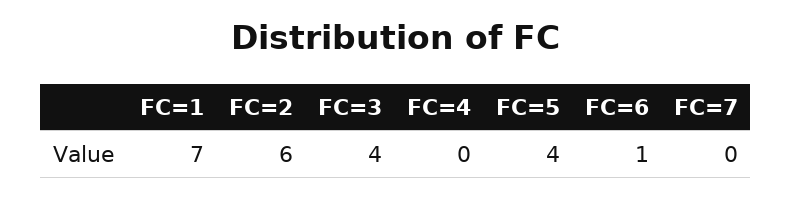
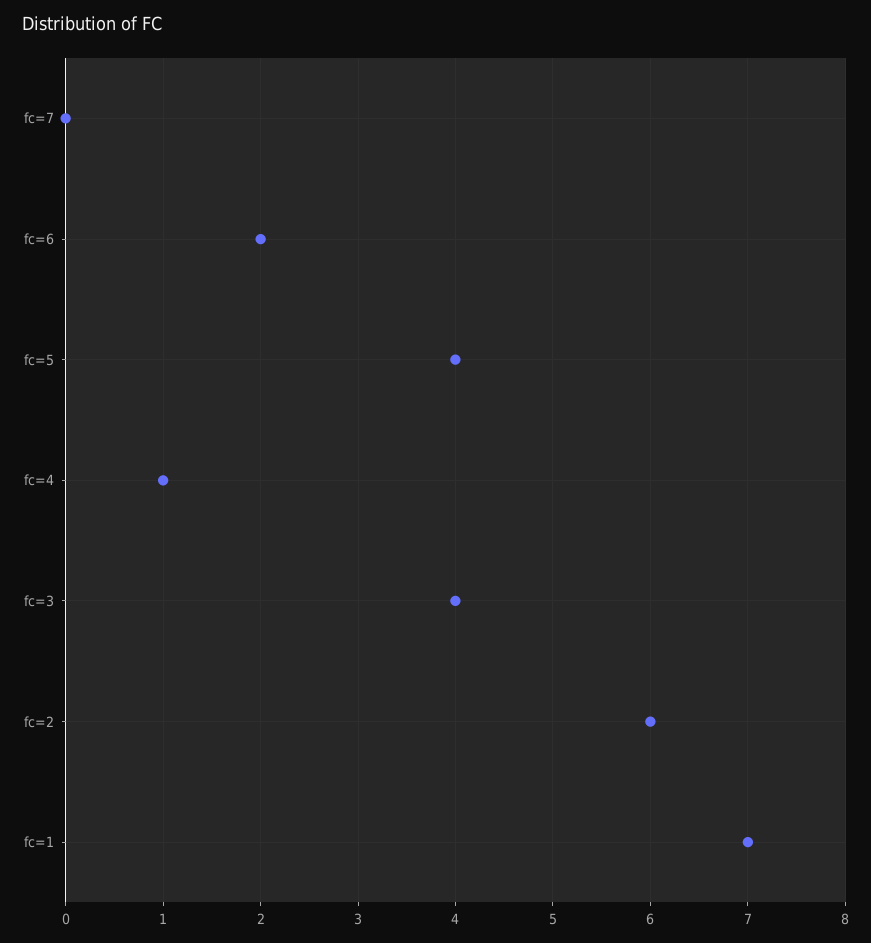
  {
    "FC=1": 7,
    "FC=2": 6,
    "FC=3": 4,
-   "FC=4": 0,
+   "FC=4": 1,
    "FC=5": 4,
-   "FC=6": 1,
+   "FC=6": 2,
    "FC=7": 0
  }

